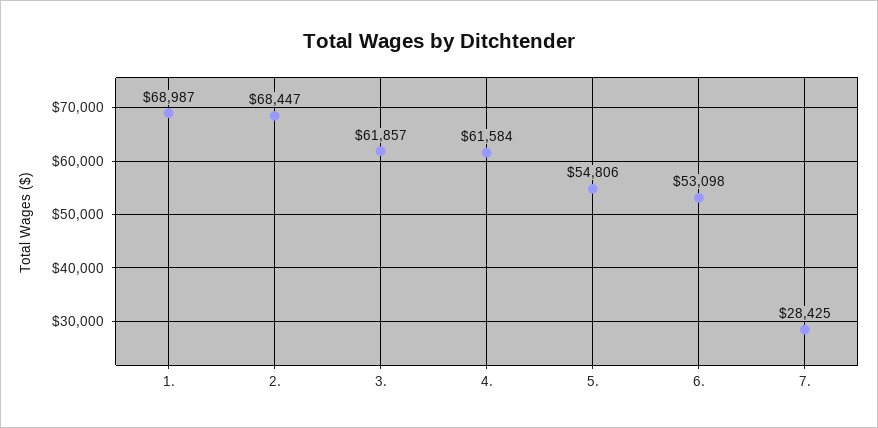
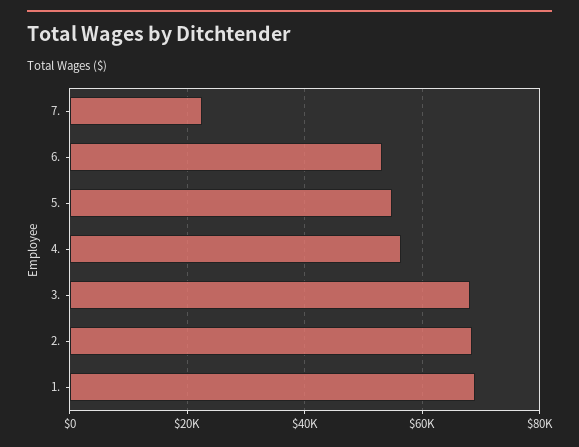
  {
    "1.": 68987,
    "2.": 68447,
-   "3.": 61857,
+   "3.": 68000,
-   "4.": 61584,
+   "4.": 56000,
    "5.": 54806,
    "6.": 53098,
-   "7.": 28425
+   "7.": 22000
  }

